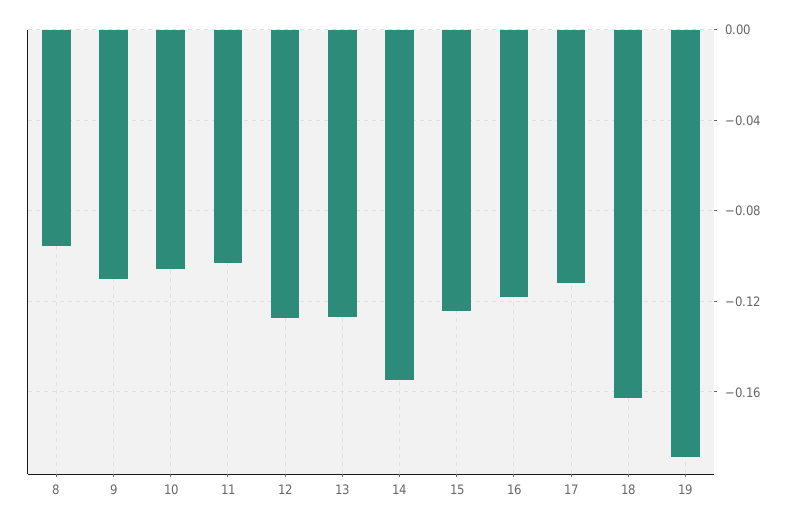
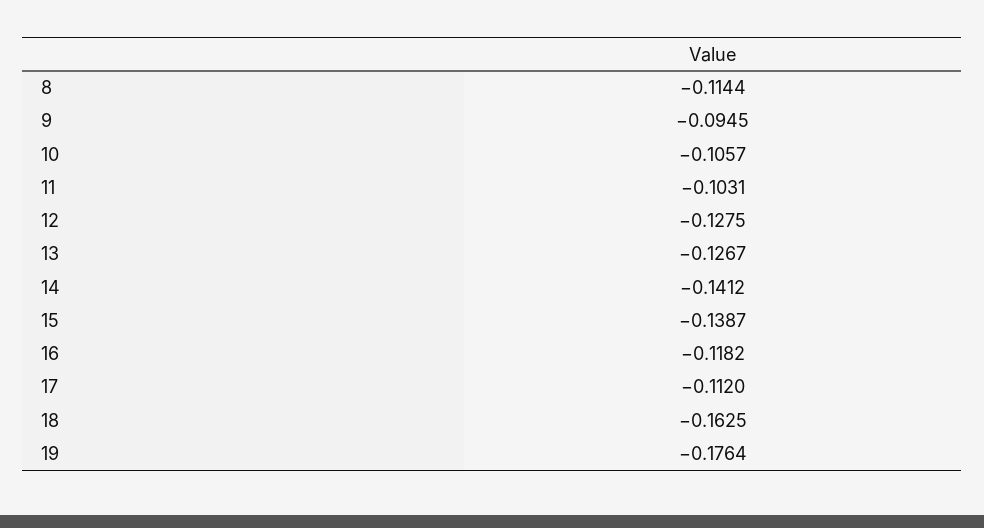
  {
-   "8": -0.095,
+   "8": -0.1144,
-   "9": -0.11,
+   "9": -0.0945,
    "10": -0.1057,
    "11": -0.1031,
    "12": -0.1275,
    "13": -0.1267,
-   "14": -0.155,
+   "14": -0.1412,
-   "15": -0.125,
+   "15": -0.1387,
    "16": -0.1182,
    "17": -0.112,
    "18": -0.1625,
-   "19": -0.19
+   "19": -0.1764
  }

